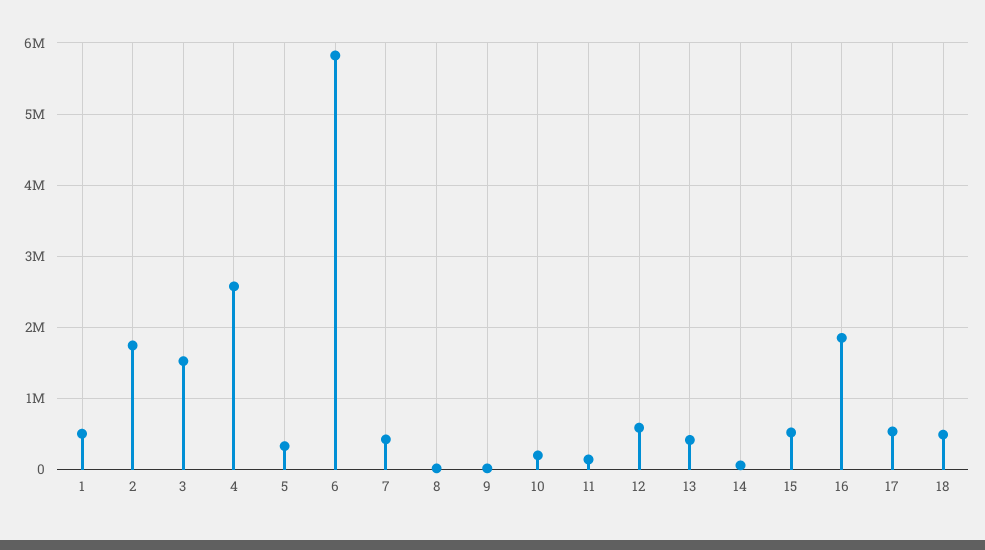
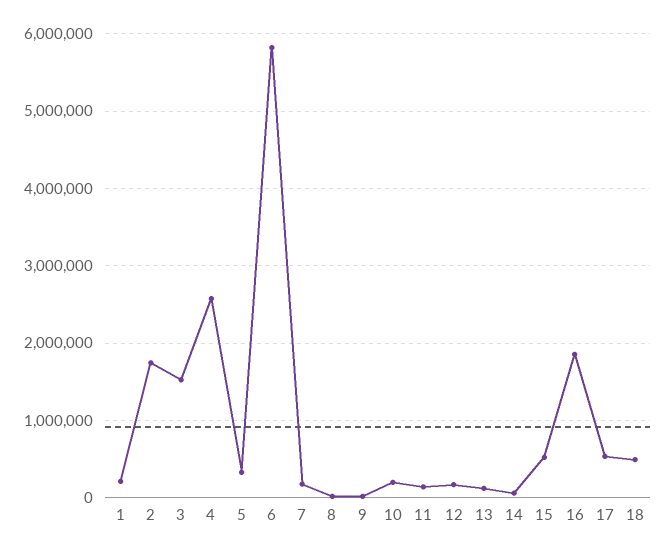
  {
-   "1": 500000,
+   "1": 200000,
    "2": 1700000,
    "3": 1500000,
    "4": 2600000,
    "5": 300000,
    "6": 5800000,
-   "7": 400000,
+   "7": 200000,
    "8": 0,
    "9": 0,
    "10": 200000,
    "11": 100000,
-   "12": 600000,
+   "12": 200000,
-   "13": 400000,
+   "13": 100000,
    "14": 100000,
    "15": 500000,
    "16": 1900000,
    "17": 500000,
    "18": 500000
  }

